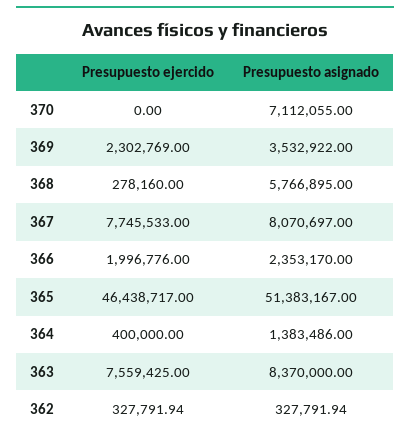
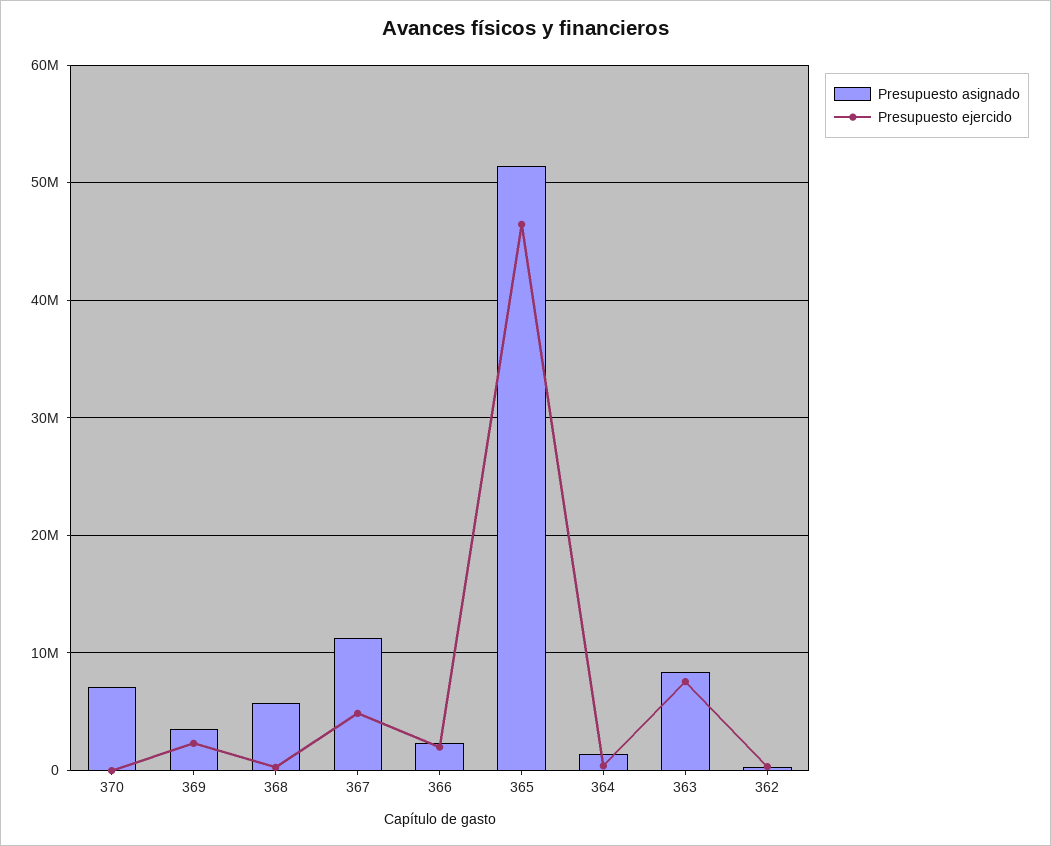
  {
    "Presupuesto ejercido": {
      "370": 0,
      "369": 2302769,
      "368": 278160,
-     "367": 7745533,
+     "367": 5000000,
      "366": 1996776,
      "365": 46438717,
      "364": 400000,
      "363": 7559425,
      "362": 327791.94
    },
    "Presupuesto asignado": {
      "370": 7112055,
      "369": 3532922,
      "368": 5766895,
-     "367": 8070697,
+     "367": 11000000,
      "366": 2353170,
      "365": 51383167,
      "364": 1383486,
      "363": 8370000,
      "362": 327791.94
    }
  }

